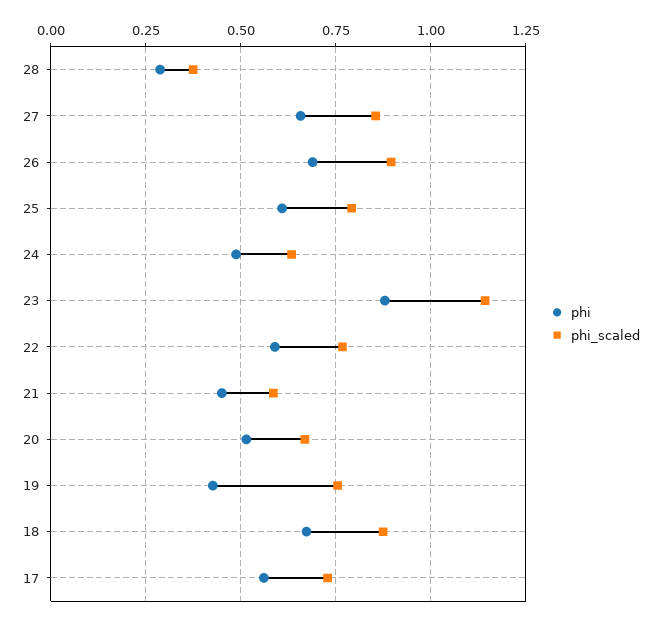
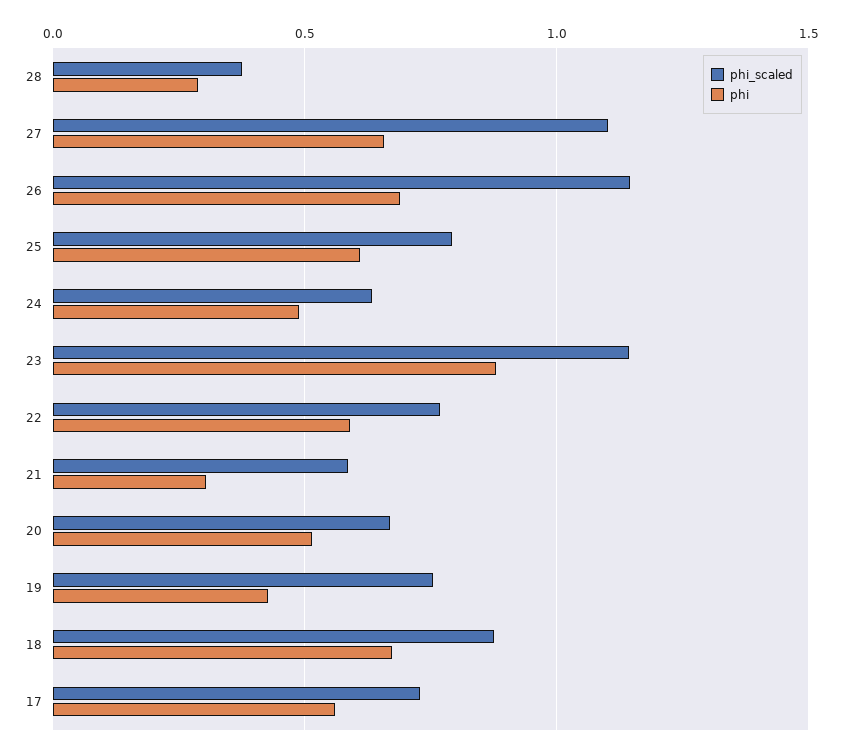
  {
    "phi": {
      "28": 0.3,
      "27": 0.65,
      "26": 0.7,
      "25": 0.6,
      "24": 0.5,
      "23": 0.875,
      "22": 0.6,
-     "21": 0.45,
+     "21": 0.3,
      "20": 0.525,
      "19": 0.425,
      "18": 0.675,
      "17": 0.55
    },
    "phi_scaled": {
      "28": 0.375,
-     "27": 0.85,
+     "27": 1.1,
-     "26": 0.9,
+     "26": 1.15,
      "25": 0.8,
      "24": 0.625,
      "23": 1.15,
      "22": 0.775,
      "21": 0.575,
      "20": 0.675,
      "19": 0.75,
      "18": 0.875,
      "17": 0.725
    }
  }

